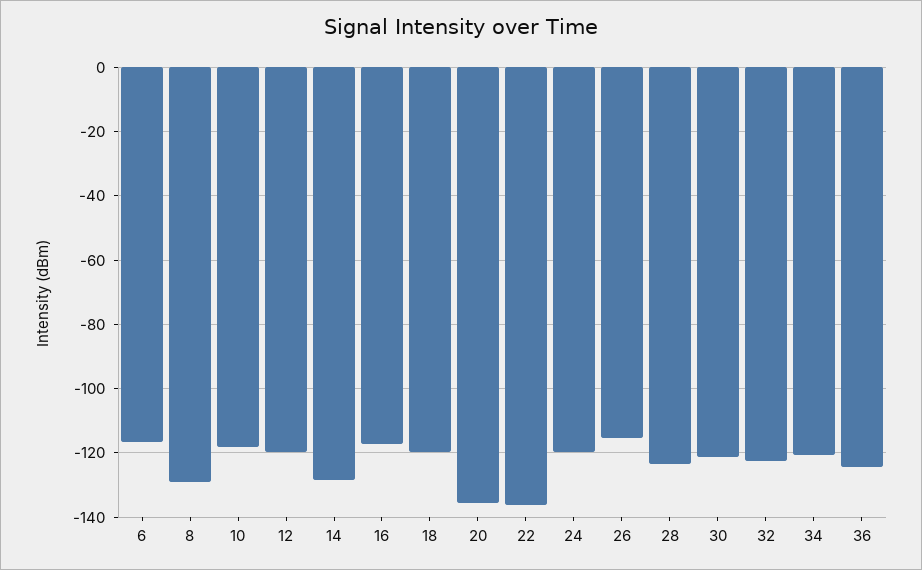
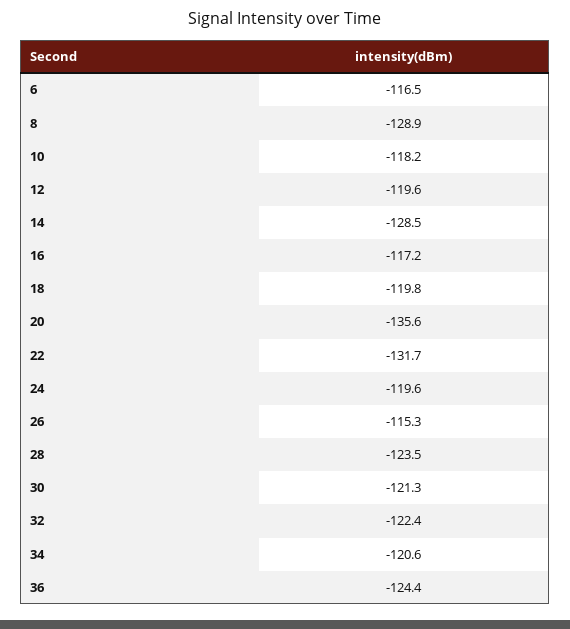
  {
    "6": -116.5,
    "8": -128.9,
    "10": -118.2,
    "12": -119.6,
    "14": -128.5,
    "16": -117.2,
    "18": -119.8,
    "20": -135.6,
-   "22": -136,
+   "22": -131.7,
    "24": -119.6,
    "26": -115.3,
    "28": -123.5,
    "30": -121.3,
    "32": -122.4,
    "34": -120.6,
    "36": -124.4
  }

